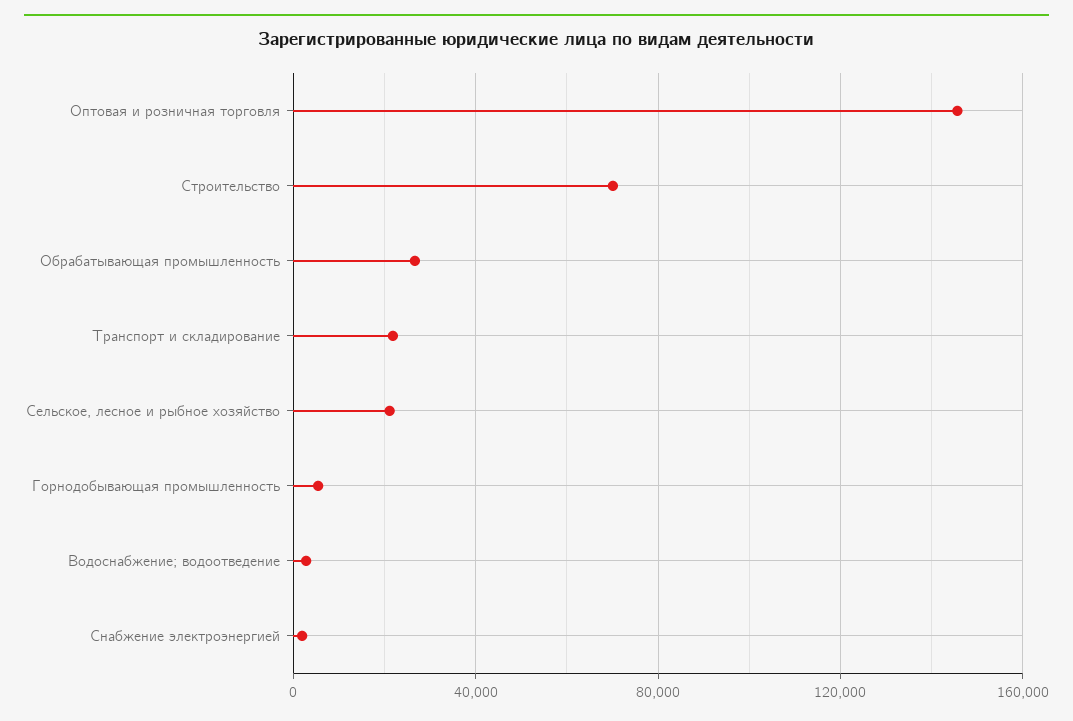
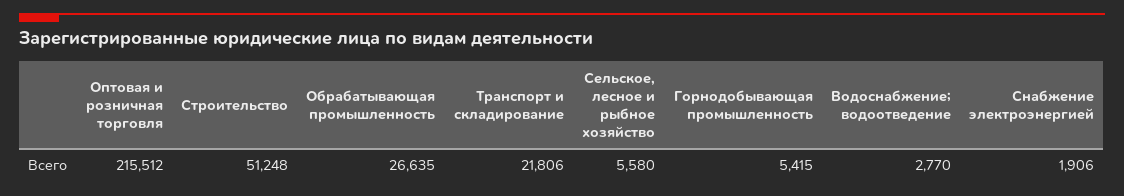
  {
-   "Оптовая и розничная торговля": 145000,
+   "Оптовая и розничная торговля": 215512,
-   "Строительство": 70000,
+   "Строительство": 51248,
    "Обрабатывающая промышленность": 26635,
    "Транспорт и складирование": 21806,
-   "Сельское, лесное и рыбное хозяйство": 20000,
+   "Сельское, лесное и рыбное хозяйство": 5580,
    "Горнодобывающая промышленность": 5415,
    "Водоснабжение; водоотведение": 2770,
    "Снабжение электроэнергией": 1906
  }

